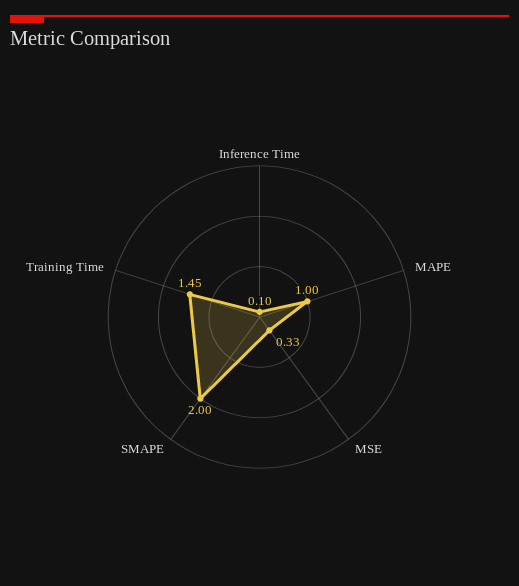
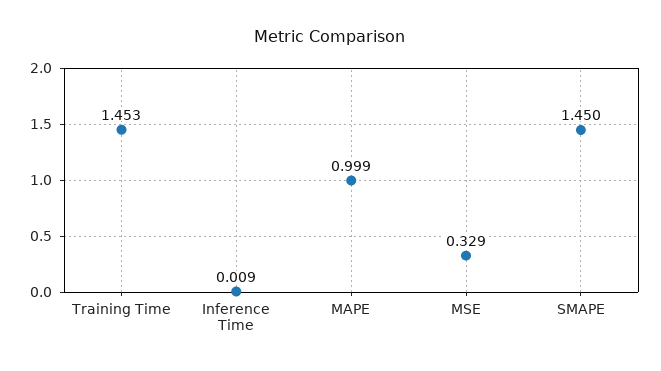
  {
-   "Inference Time": 0.1,
+   "Inference Time": 0.009,
    "MAPE": 0.999,
    "MSE": 0.329,
-   "SMAPE": 2,
+   "SMAPE": 1.45,
    "Training Time": 1.453
  }

